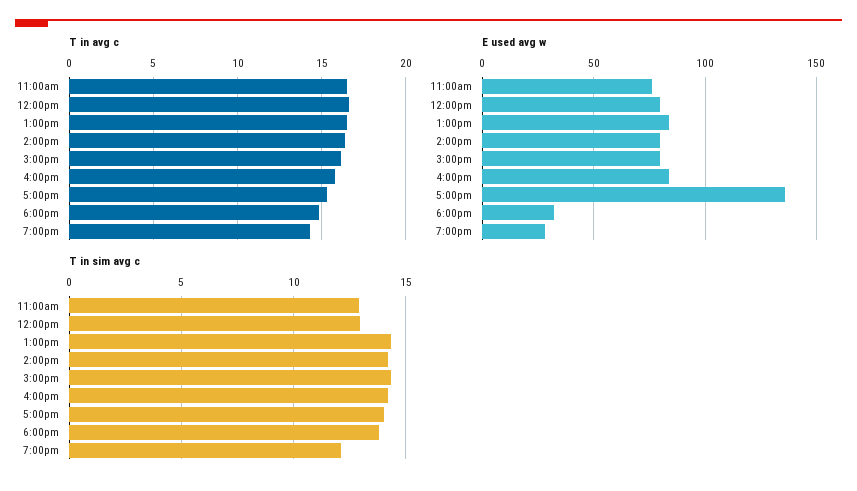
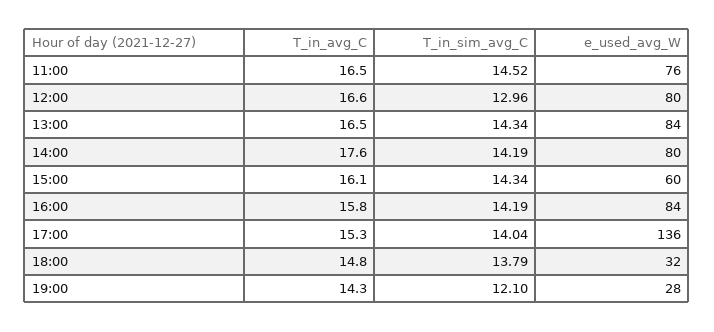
  {
    "T in avg c": {
      "11:00am": 16.5,
      "12:00pm": 16.6,
      "1:00pm": 16.5,
-     "2:00pm": 16.5,
+     "2:00pm": 17.6,
      "3:00pm": 16.1,
      "4:00pm": 15.8,
      "5:00pm": 15.3,
      "6:00pm": 14.8,
      "7:00pm": 14.3
    },
    "E used avg w": {
      "11:00am": 76,
      "12:00pm": 80,
      "1:00pm": 84,
      "2:00pm": 80,
-     "3:00pm": 80,
+     "3:00pm": 60,
      "4:00pm": 84,
      "5:00pm": 136,
      "6:00pm": 32,
      "7:00pm": 28
    },
    "T in sim avg c": {
-     "11:00am": 13,
+     "11:00am": 14.52,
      "12:00pm": 12.96,
      "1:00pm": 14.34,
      "2:00pm": 14.19,
      "3:00pm": 14.34,
      "4:00pm": 14.19,
      "5:00pm": 14.04,
      "6:00pm": 13.79,
      "7:00pm": 12.1
    }
  }

